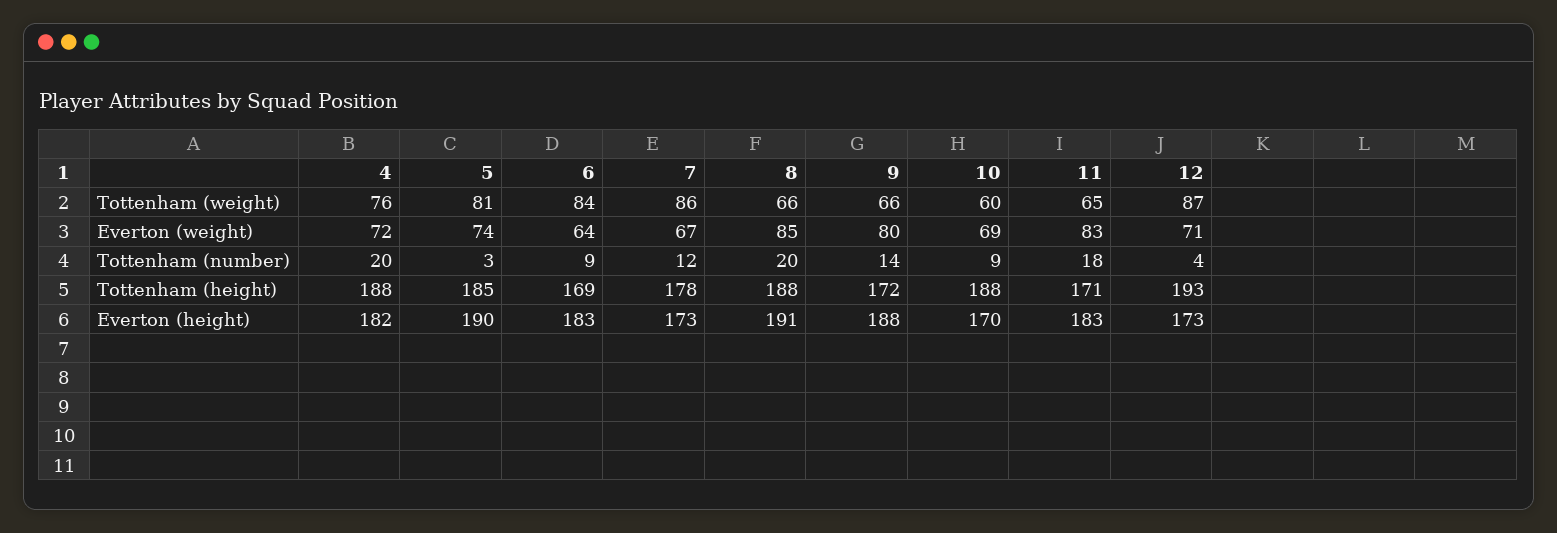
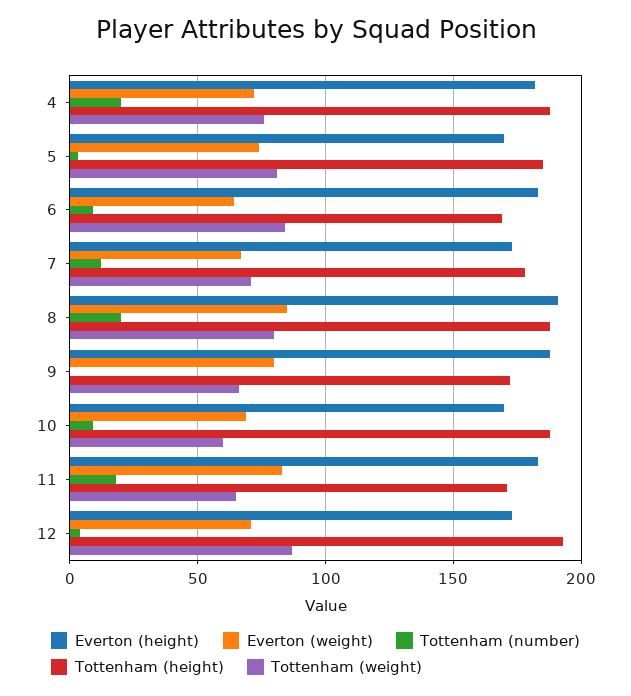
  {
    "Tottenham (weight)": {
      "4": 76,
      "5": 81,
      "6": 84,
-     "7": 86,
+     "7": 70,
-     "8": 66,
+     "8": 80,
      "9": 66,
      "10": 60,
      "11": 65,
      "12": 87
    },
    "Everton (weight)": {
      "4": 72,
      "5": 74,
      "6": 64,
      "7": 67,
      "8": 85,
      "9": 80,
      "10": 69,
      "11": 83,
      "12": 71
    },
    "Tottenham (number)": {
      "4": 20,
      "5": 3,
      "6": 9,
      "7": 12,
      "8": 20,
-     "9": 14,
+     "9": 0,
      "10": 9,
      "11": 18,
      "12": 4
    },
    "Tottenham (height)": {
      "4": 188,
      "5": 185,
      "6": 169,
      "7": 178,
      "8": 188,
      "9": 172,
      "10": 188,
      "11": 171,
      "12": 193
    },
    "Everton (height)": {
      "4": 182,
-     "5": 190,
+     "5": 170,
      "6": 183,
      "7": 173,
      "8": 191,
      "9": 188,
      "10": 170,
      "11": 183,
      "12": 173
    }
  }

